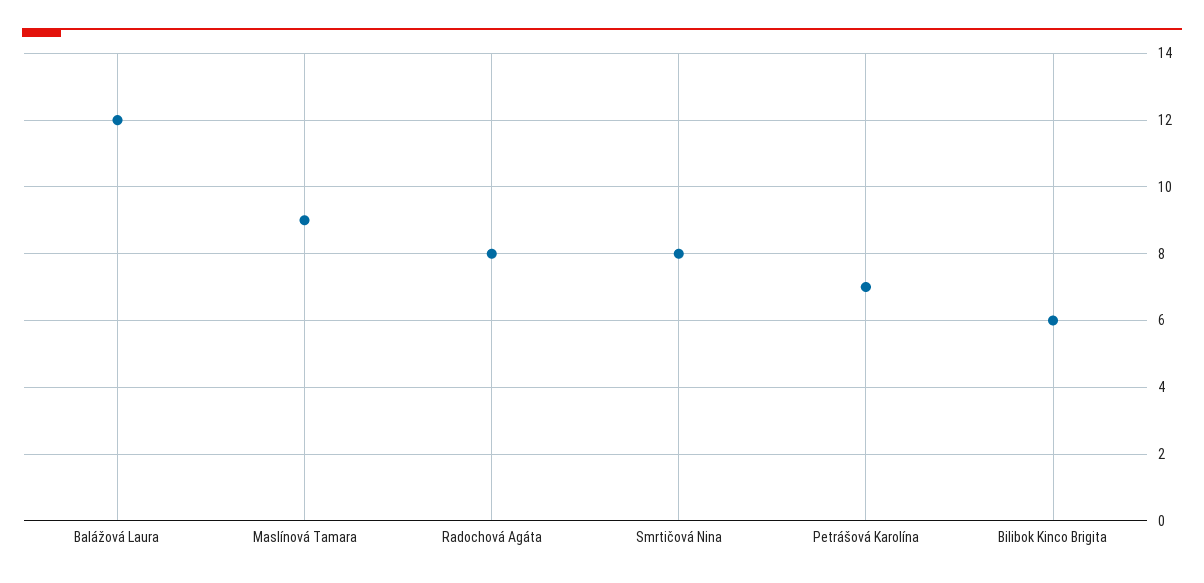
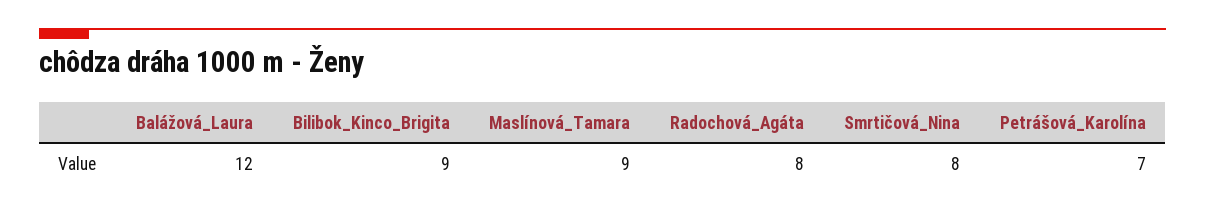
  {
    "Balážová Laura": 12,
    "Maslínová Tamara": 9,
    "Radochová Agáta": 8,
    "Smrtičová Nina": 8,
    "Petrášová Karolína": 7,
-   "Bilibok Kinco Brigita": 6
+   "Bilibok Kinco Brigita": 9
  }

